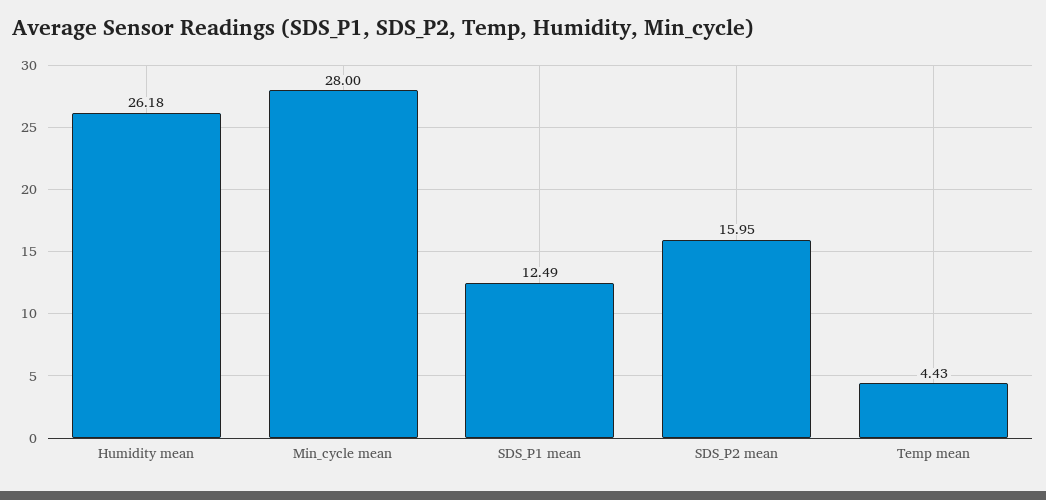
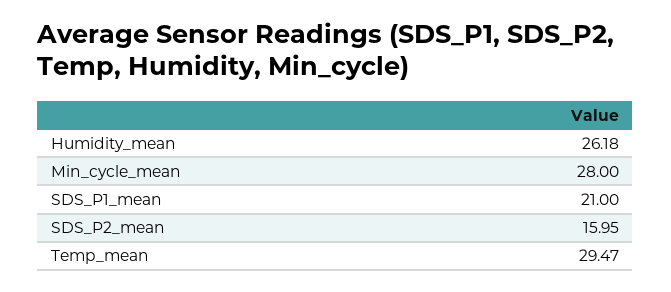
  {
    "Humidity mean": 26.18,
    "Min_cycle mean": 28,
-   "SDS_P1 mean": 12.49,
+   "SDS_P1 mean": 21,
    "SDS_P2 mean": 15.95,
-   "Temp mean": 4.43
+   "Temp mean": 29.47
  }

